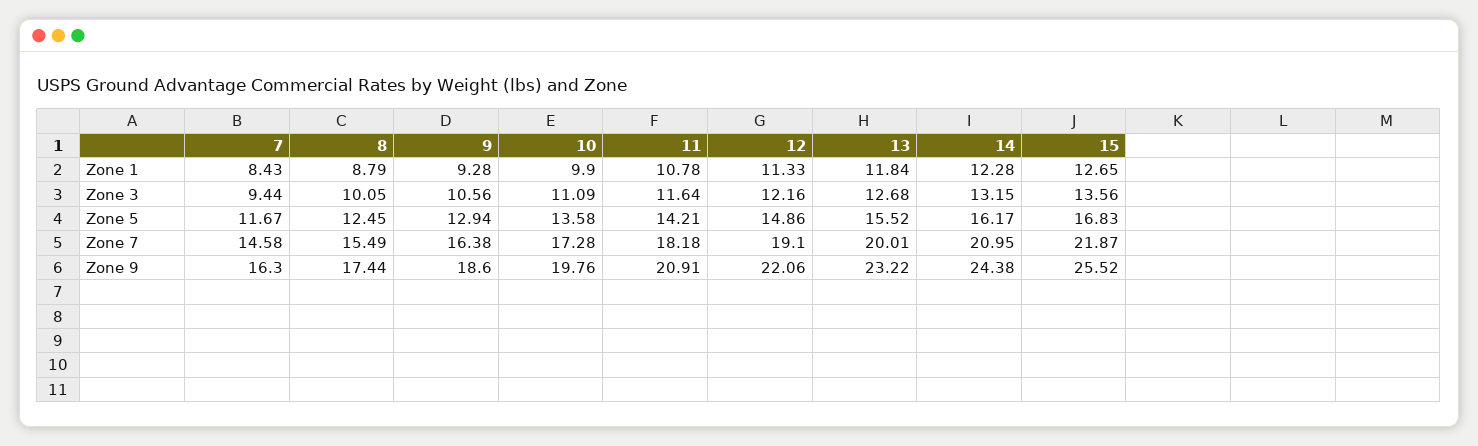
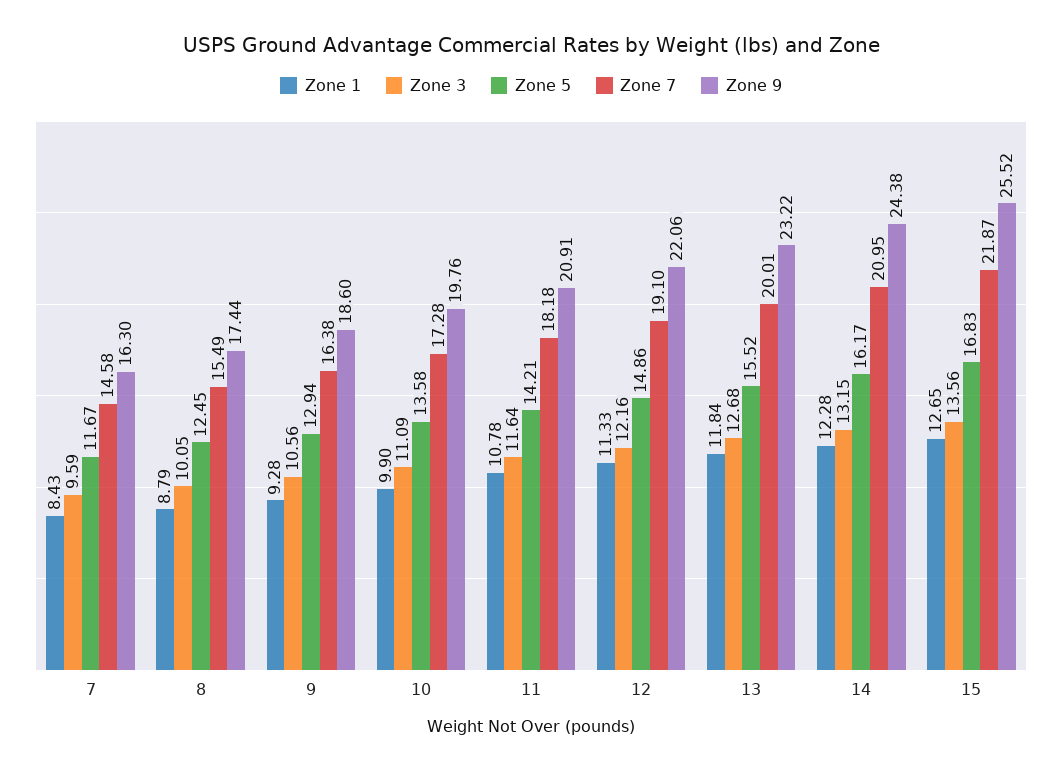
  {
    "Zone 1": {
      "7": 8.43,
      "8": 8.79,
      "9": 9.28,
      "10": 9.9,
      "11": 10.78,
      "12": 11.33,
      "13": 11.84,
      "14": 12.28,
      "15": 12.65
    },
    "Zone 3": {
-     "7": 9.44,
+     "7": 9.59,
      "8": 10.05,
      "9": 10.56,
      "10": 11.09,
      "11": 11.64,
      "12": 12.16,
      "13": 12.68,
      "14": 13.15,
      "15": 13.56
    },
    "Zone 5": {
      "7": 11.67,
      "8": 12.45,
      "9": 12.94,
      "10": 13.58,
      "11": 14.21,
      "12": 14.86,
      "13": 15.52,
      "14": 16.17,
      "15": 16.83
    },
    "Zone 7": {
      "7": 14.58,
      "8": 15.49,
      "9": 16.38,
      "10": 17.28,
      "11": 18.18,
      "12": 19.1,
      "13": 20.01,
      "14": 20.95,
      "15": 21.87
    },
    "Zone 9": {
      "7": 16.3,
      "8": 17.44,
      "9": 18.6,
      "10": 19.76,
      "11": 20.91,
      "12": 22.06,
      "13": 23.22,
      "14": 24.38,
      "15": 25.52
    }
  }

